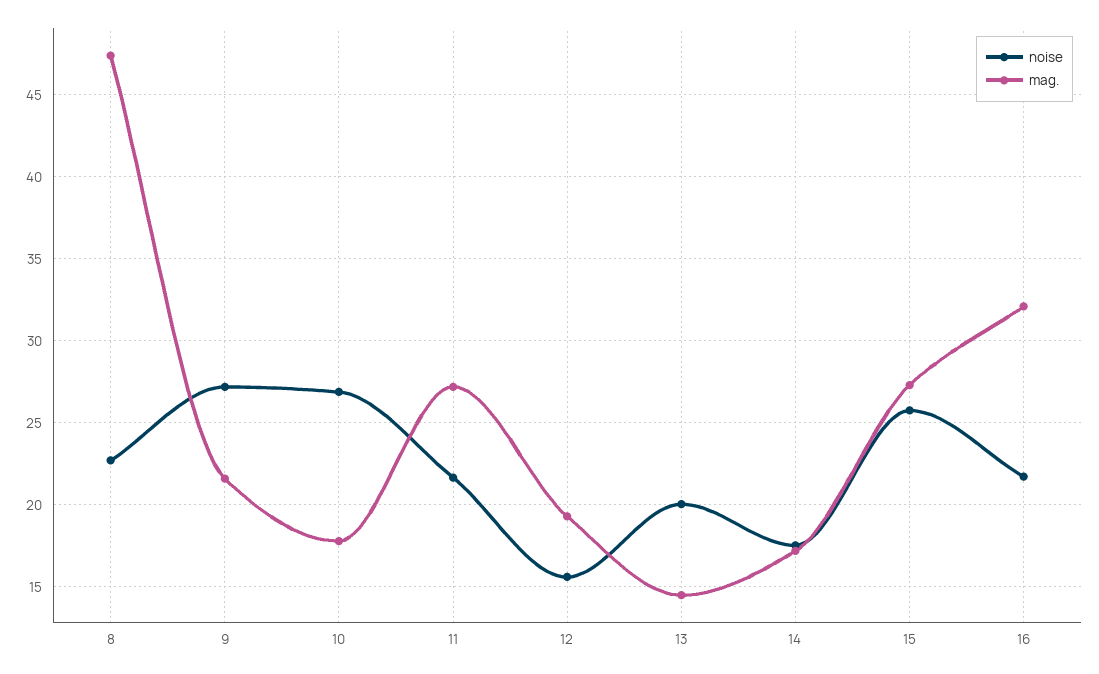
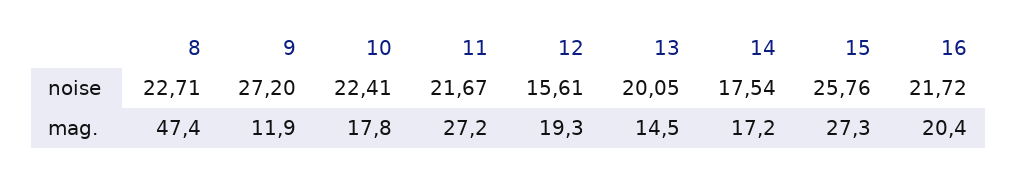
  {
    "noise": {
      "8": 22.71,
      "9": 27.2,
-     "10": 27,
+     "10": 22.41,
      "11": 21.67,
      "12": 15.61,
      "13": 20.05,
      "14": 17.54,
      "15": 25.76,
      "16": 21.72
    },
    "mag.": {
      "8": 47.4,
-     "9": 21.5,
+     "9": 11.9,
      "10": 17.8,
      "11": 27.2,
      "12": 19.3,
      "13": 14.5,
      "14": 17.2,
      "15": 27.3,
-     "16": 32
+     "16": 20.4
    }
  }

